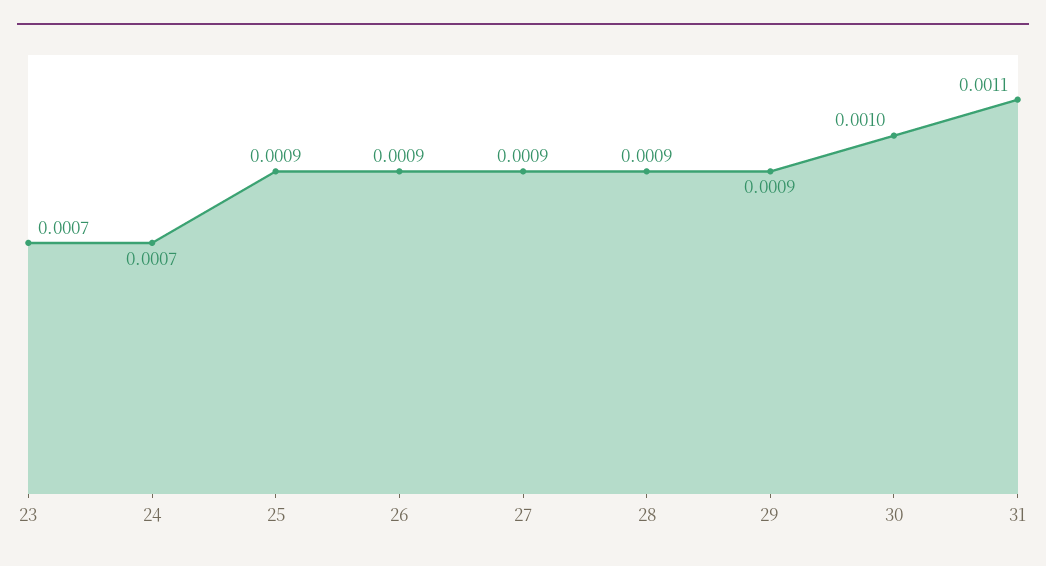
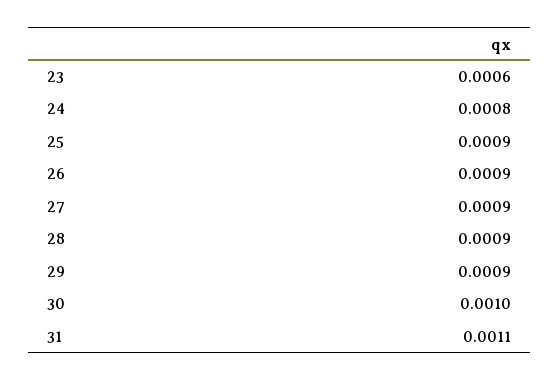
  {
-   "23": 0.0007,
+   "23": 0.0006,
-   "24": 0.0007,
+   "24": 0.0008,
    "25": 0.0009,
    "26": 0.0009,
    "27": 0.0009,
    "28": 0.0009,
    "29": 0.0009,
    "30": 0.001,
    "31": 0.0011
  }

